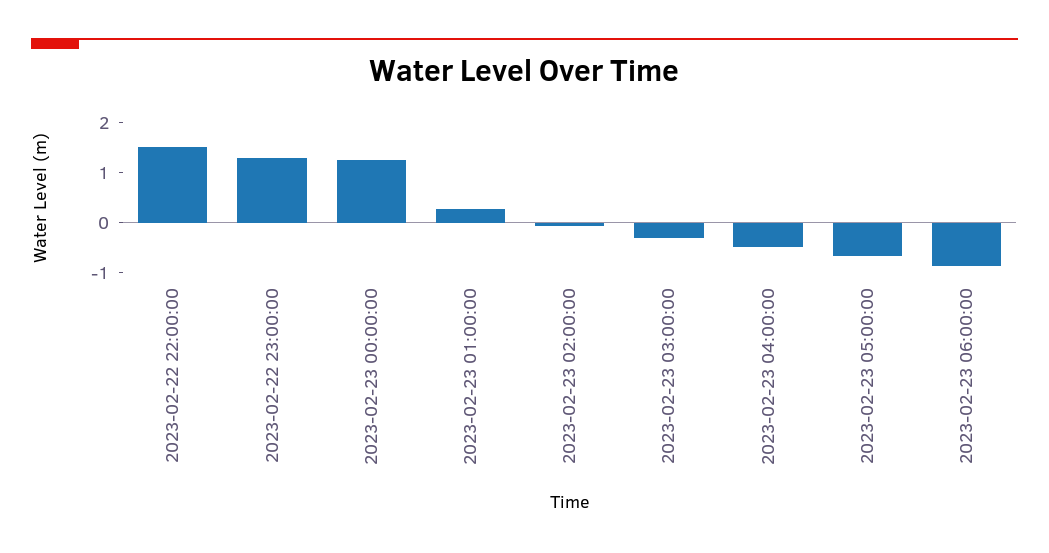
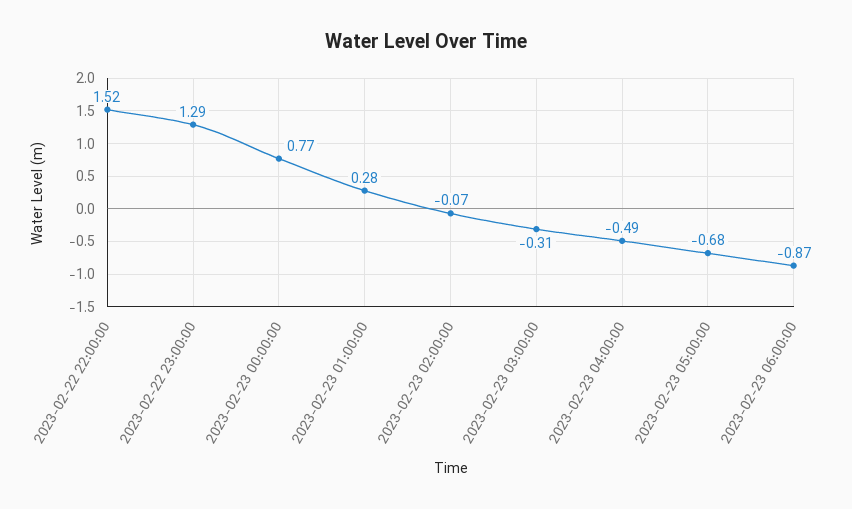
  {
    "2023-02-22 22:00:00": 1.52,
    "2023-02-22 23:00:00": 1.29,
-   "2023-02-23 00:00:00": 1.2,
+   "2023-02-23 00:00:00": 0.77,
    "2023-02-23 01:00:00": 0.28,
    "2023-02-23 02:00:00": -0.07,
    "2023-02-23 03:00:00": -0.31,
    "2023-02-23 04:00:00": -0.49,
    "2023-02-23 05:00:00": -0.68,
    "2023-02-23 06:00:00": -0.87
  }

